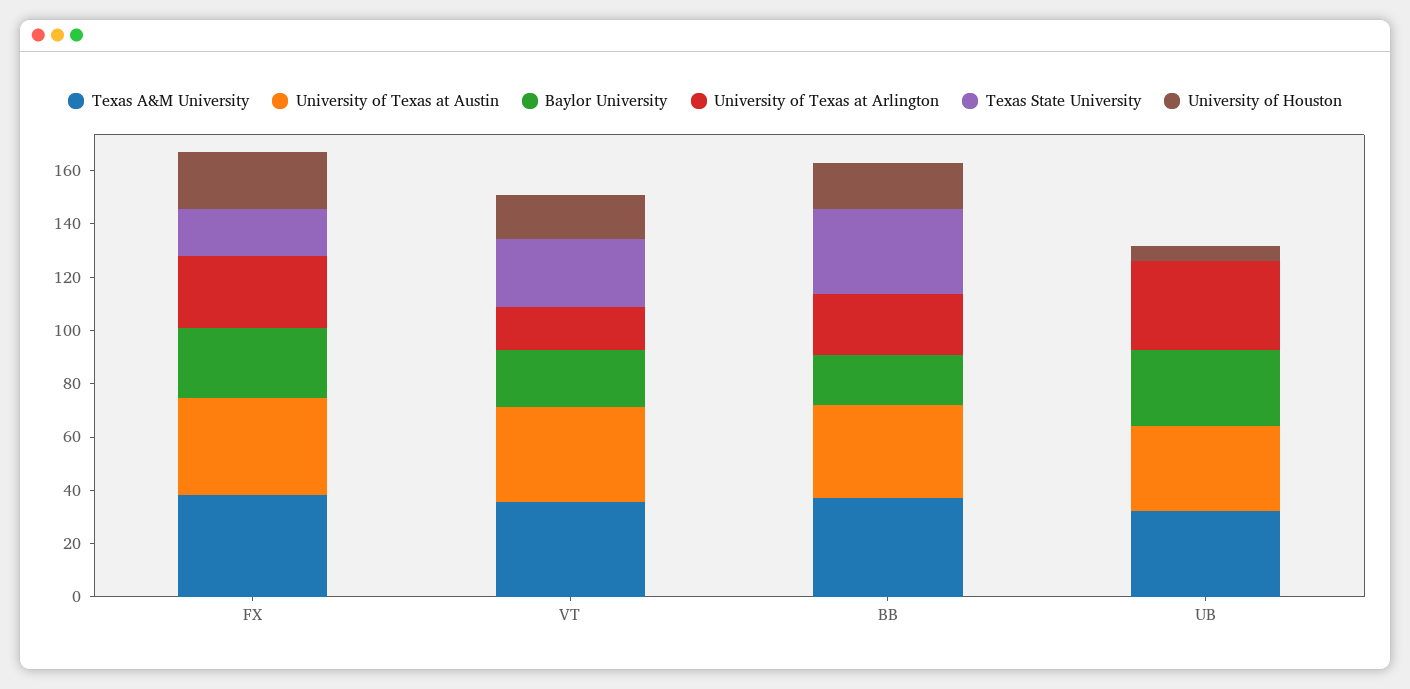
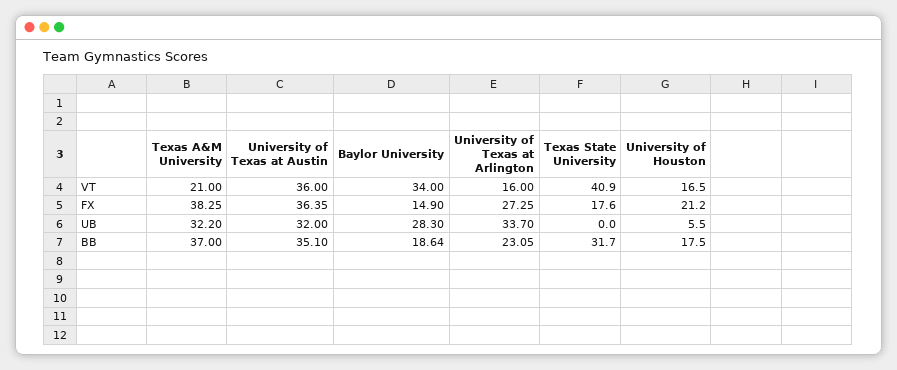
  {
    "Texas A&M University": {
      "FX": 38.25,
-     "VT": 35,
+     "VT": 21,
      "BB": 37,
      "UB": 32.2
    },
    "University of Texas at Austin": {
      "FX": 36.35,
      "VT": 36,
      "BB": 35.1,
      "UB": 32
    },
    "Baylor University": {
-     "FX": 25,
+     "FX": 14.9,
-     "VT": 20,
+     "VT": 34,
      "BB": 18.64,
      "UB": 28.3
    },
    "University of Texas at Arlington": {
      "FX": 27.25,
      "VT": 16,
      "BB": 23.05,
      "UB": 33.7
    },
    "Texas State University": {
      "FX": 17.6,
-     "VT": 25,
+     "VT": 40.9,
      "BB": 31.7,
      "UB": 0
    },
    "University of Houston": {
      "FX": 21.2,
      "VT": 16.5,
      "BB": 17.5,
      "UB": 5.5
    }
  }

